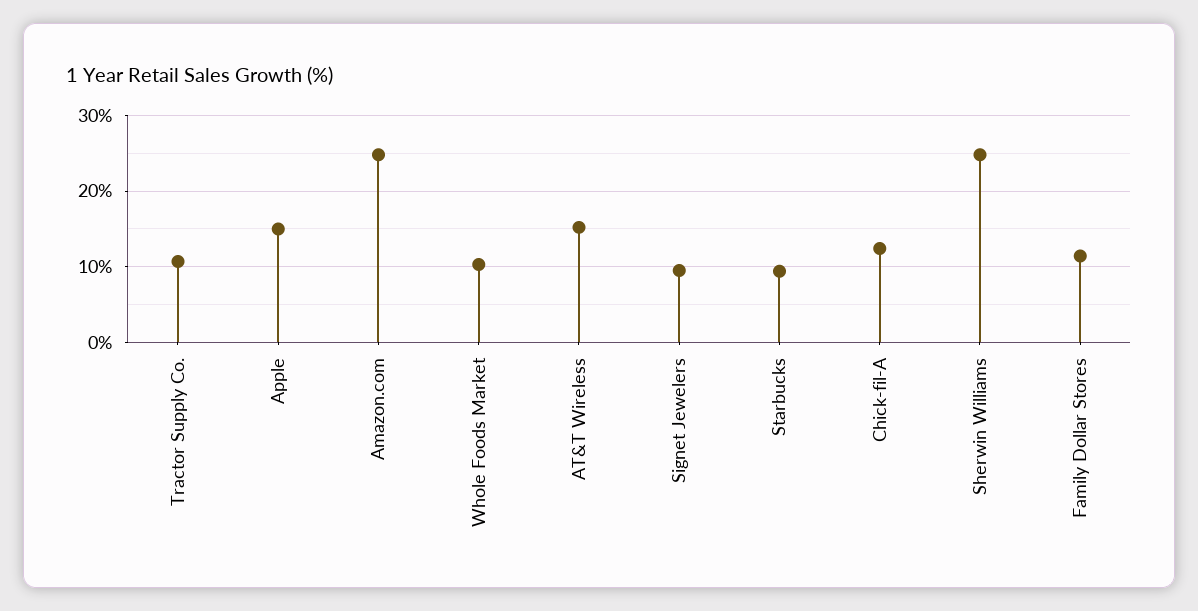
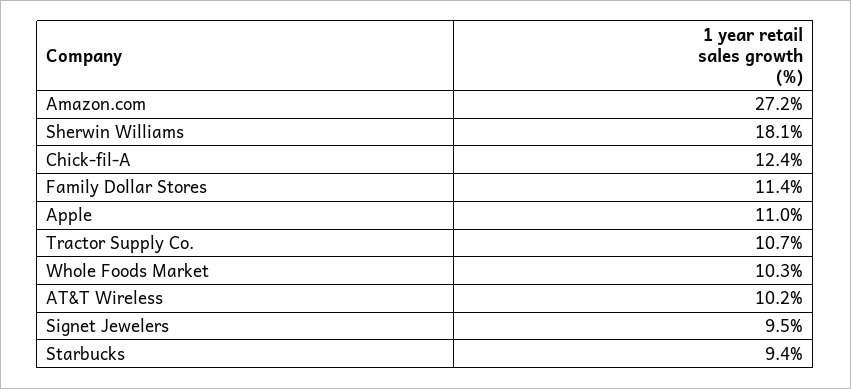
  {
    "Tractor Supply Co.": 10.7,
-   "Apple": 15,
+   "Apple": 11,
-   "Amazon.com": 25,
+   "Amazon.com": 27.2,
    "Whole Foods Market": 10.3,
-   "AT&T Wireless": 15,
+   "AT&T Wireless": 10.2,
    "Signet Jewelers": 9.5,
    "Starbucks": 9.4,
    "Chick-fil-A": 12.4,
-   "Sherwin Williams": 25,
+   "Sherwin Williams": 18.1,
    "Family Dollar Stores": 11.4
  }

